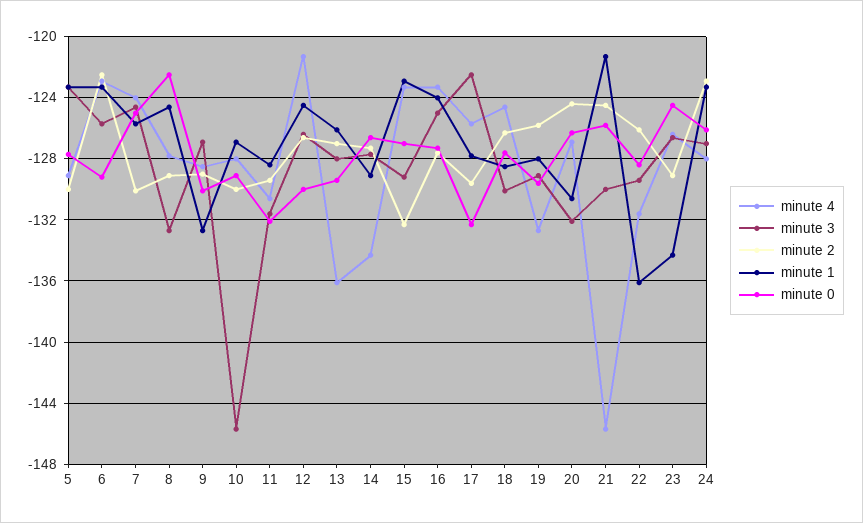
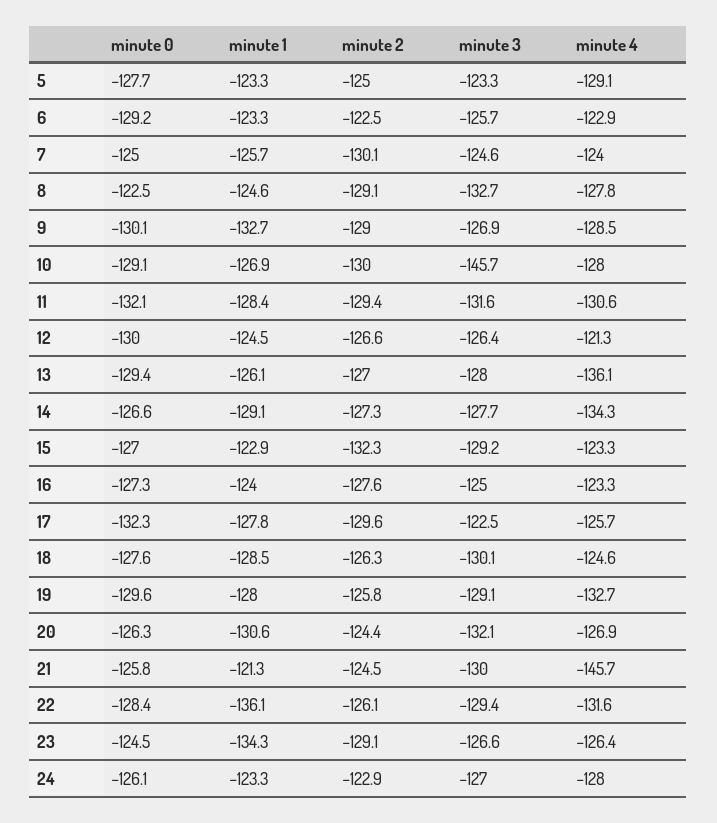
  {
    "minute 4": {
      "5": -129.1,
      "6": -122.9,
      "7": -124,
      "8": -127.8,
      "9": -128.5,
      "10": -128,
      "11": -130.6,
      "12": -121.3,
      "13": -136.1,
      "14": -134.3,
      "15": -123.3,
      "16": -123.3,
      "17": -125.7,
      "18": -124.6,
      "19": -132.7,
      "20": -126.9,
      "21": -145.7,
      "22": -131.6,
      "23": -126.4,
      "24": -128
    },
    "minute 3": {
      "5": -123.3,
      "6": -125.7,
      "7": -124.6,
      "8": -132.7,
      "9": -126.9,
      "10": -145.7,
      "11": -131.6,
      "12": -126.4,
      "13": -128,
      "14": -127.7,
      "15": -129.2,
      "16": -125,
      "17": -122.5,
      "18": -130.1,
      "19": -129.1,
      "20": -132.1,
      "21": -130,
      "22": -129.4,
      "23": -126.6,
      "24": -127
    },
    "minute 2": {
-     "5": -130,
+     "5": -125,
      "6": -122.5,
      "7": -130.1,
      "8": -129.1,
      "9": -129,
      "10": -130,
      "11": -129.4,
      "12": -126.6,
      "13": -127,
      "14": -127.3,
      "15": -132.3,
      "16": -127.6,
      "17": -129.6,
      "18": -126.3,
      "19": -125.8,
      "20": -124.4,
      "21": -124.5,
      "22": -126.1,
      "23": -129.1,
      "24": -122.9
    },
    "minute 1": {
      "5": -123.3,
      "6": -123.3,
      "7": -125.7,
      "8": -124.6,
      "9": -132.7,
      "10": -126.9,
      "11": -128.4,
      "12": -124.5,
      "13": -126.1,
      "14": -129.1,
      "15": -122.9,
      "16": -124,
      "17": -127.8,
      "18": -128.5,
      "19": -128,
      "20": -130.6,
      "21": -121.3,
      "22": -136.1,
      "23": -134.3,
      "24": -123.3
    },
    "minute 0": {
      "5": -127.7,
      "6": -129.2,
      "7": -125,
      "8": -122.5,
      "9": -130.1,
      "10": -129.1,
      "11": -132.1,
      "12": -130,
      "13": -129.4,
      "14": -126.6,
      "15": -127,
      "16": -127.3,
      "17": -132.3,
      "18": -127.6,
      "19": -129.6,
      "20": -126.3,
      "21": -125.8,
      "22": -128.4,
      "23": -124.5,
      "24": -126.1
    }
  }

